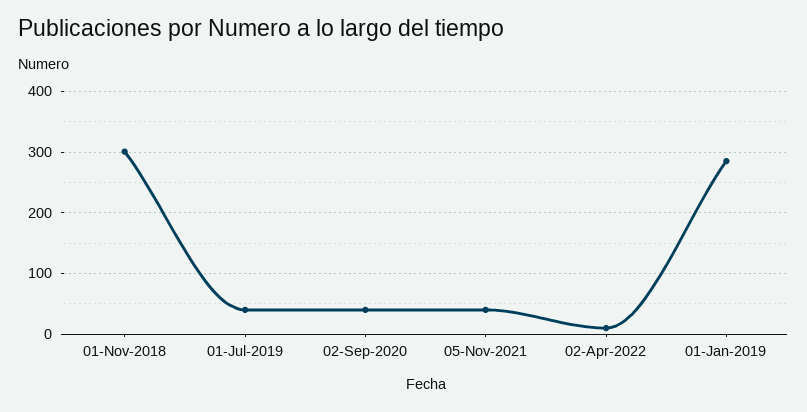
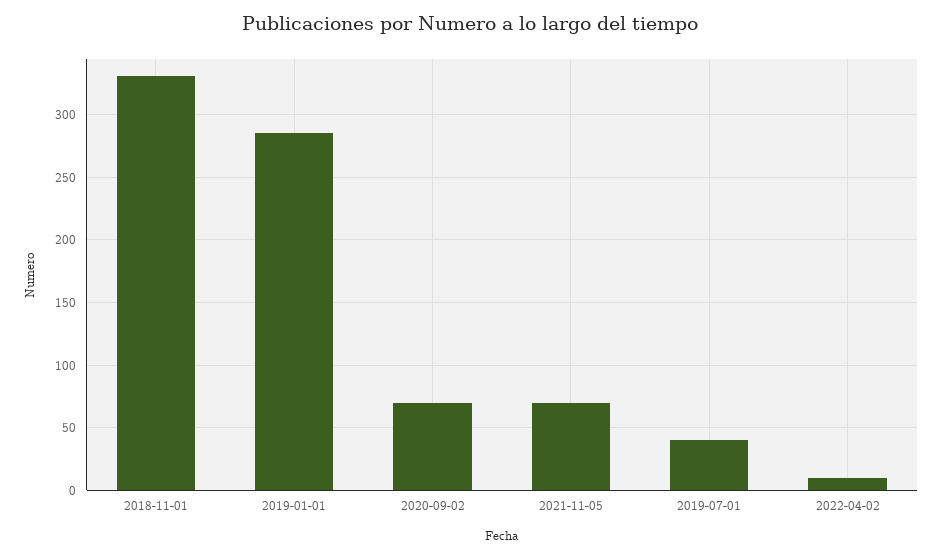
  {
-   "01-Nov-2018": 300,
+   "01-Nov-2018": 330,
    "01-Jul-2019": 40,
-   "02-Sep-2020": 40,
+   "02-Sep-2020": 70,
-   "05-Nov-2021": 40,
+   "05-Nov-2021": 70,
    "02-Apr-2022": 10,
    "01-Jan-2019": 285
  }

